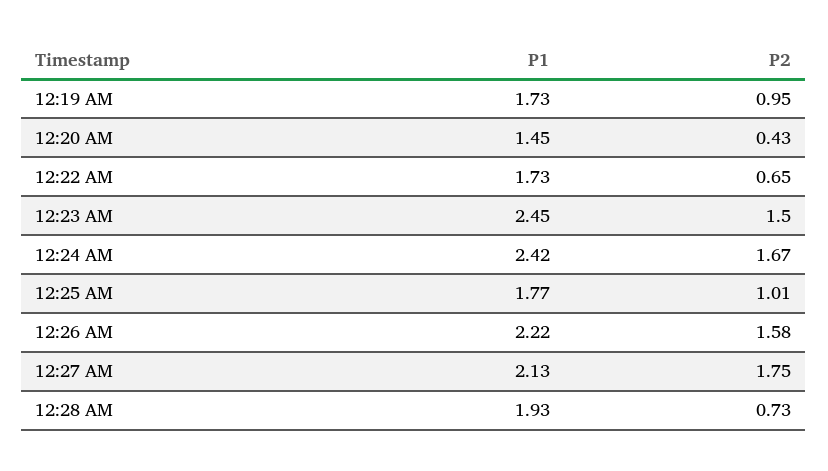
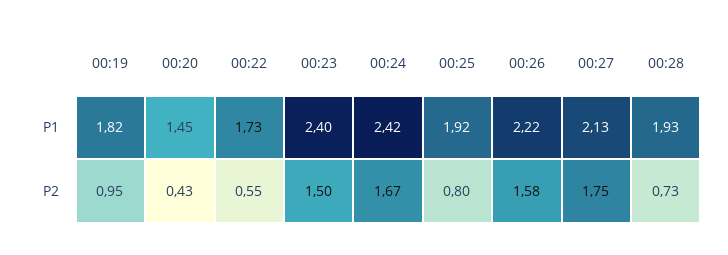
  {
    "P1": {
-     "12:19 AM": 1.73,
+     "12:19 AM": 1.82,
      "12:20 AM": 1.45,
      "12:22 AM": 1.73,
-     "12:23 AM": 2.45,
+     "12:23 AM": 2.4,
      "12:24 AM": 2.42,
-     "12:25 AM": 1.77,
+     "12:25 AM": 1.92,
      "12:26 AM": 2.22,
      "12:27 AM": 2.13,
      "12:28 AM": 1.93
    },
    "P2": {
      "12:19 AM": 0.95,
      "12:20 AM": 0.43,
-     "12:22 AM": 0.65,
+     "12:22 AM": 0.55,
      "12:23 AM": 1.5,
      "12:24 AM": 1.67,
-     "12:25 AM": 1.01,
+     "12:25 AM": 0.8,
      "12:26 AM": 1.58,
      "12:27 AM": 1.75,
      "12:28 AM": 0.73
    }
  }

